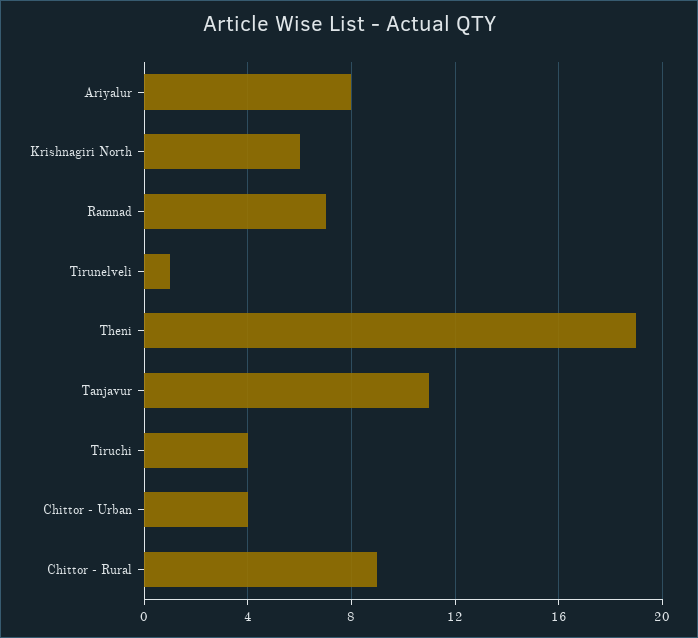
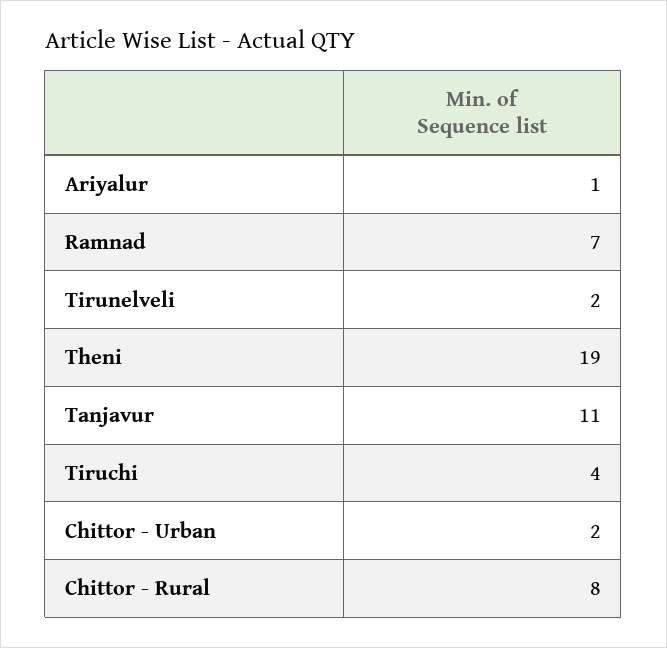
  {
-   "Ariyalur": 8,
+   "Ariyalur": 1,
-   "Krishnagiri North": 6,
    "Ramnad": 7,
-   "Tirunelveli": 1,
+   "Tirunelveli": 2,
    "Theni": 19,
    "Tanjavur": 11,
    "Tiruchi": 4,
-   "Chittor - Urban": 4,
+   "Chittor - Urban": 2,
-   "Chittor - Rural": 9
+   "Chittor - Rural": 8
  }

